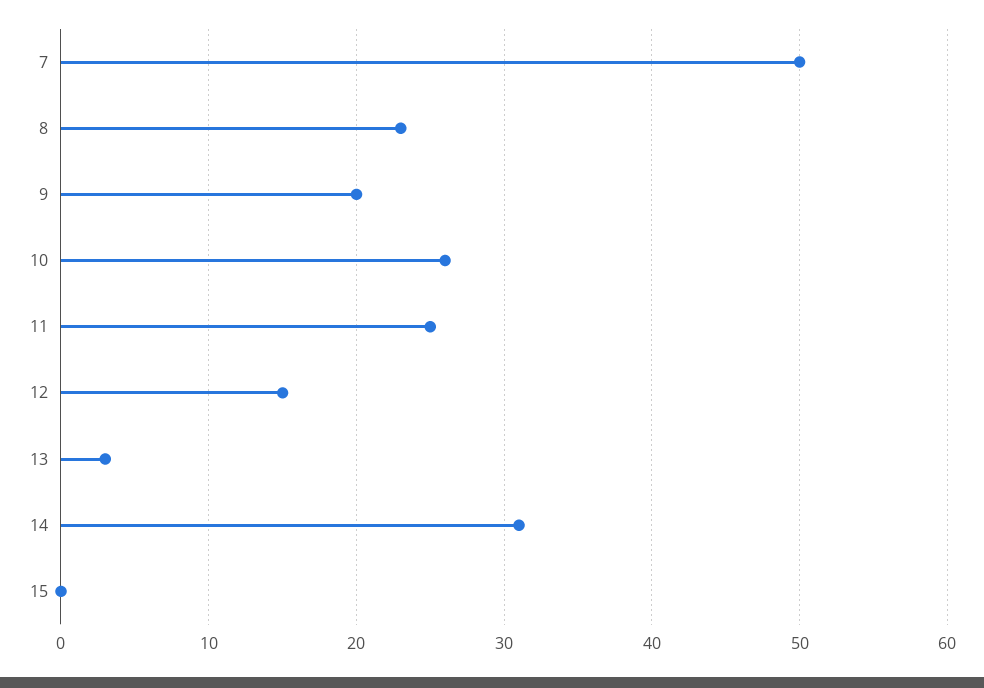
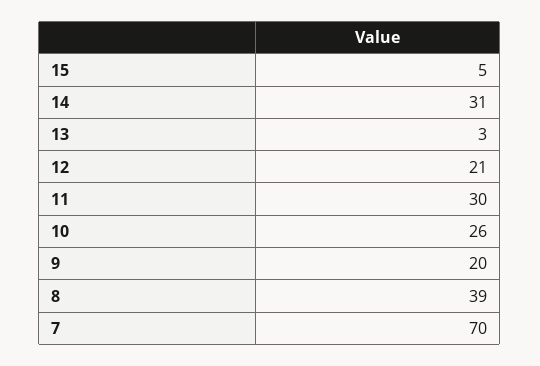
  {
-   "7": 50,
+   "7": 70,
-   "8": 23,
+   "8": 39,
    "9": 20,
    "10": 26,
-   "11": 25,
+   "11": 30,
-   "12": 15,
+   "12": 21,
    "13": 3,
    "14": 31,
-   "15": 0
+   "15": 5
  }

